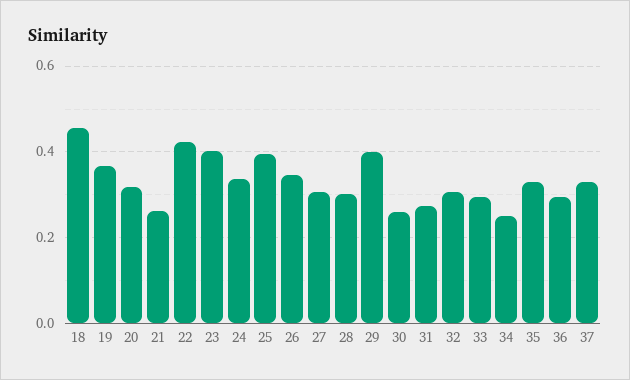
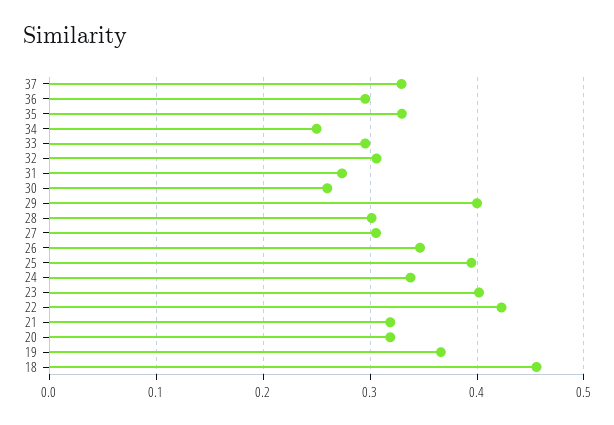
  {
    "18": 0.46,
    "19": 0.37,
    "20": 0.32,
-   "21": 0.26,
+   "21": 0.32,
    "22": 0.42,
    "23": 0.4,
    "24": 0.34,
    "25": 0.39,
    "26": 0.35,
    "27": 0.31,
    "28": 0.3,
    "29": 0.4,
    "30": 0.26,
    "31": 0.27,
    "32": 0.31,
    "33": 0.3,
    "34": 0.25,
    "35": 0.33,
    "36": 0.3,
    "37": 0.33
  }

